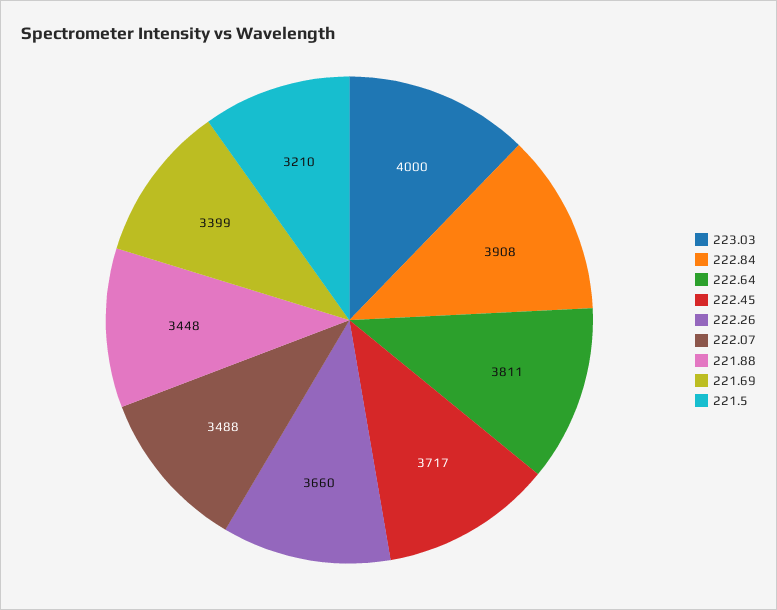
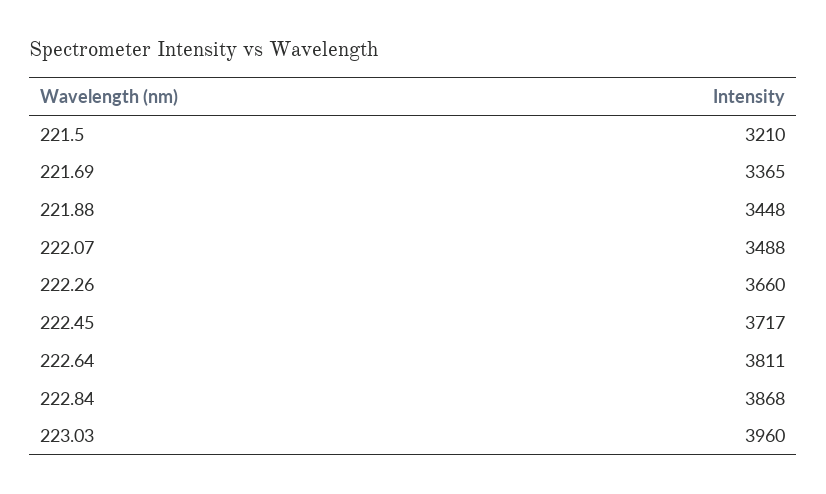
  {
-   "223.03": 4000,
+   "223.03": 3960,
-   "222.84": 3908,
+   "222.84": 3868,
    "222.64": 3811,
    "222.45": 3717,
    "222.26": 3660,
    "222.07": 3488,
    "221.88": 3448,
-   "221.69": 3399,
+   "221.69": 3365,
    "221.5": 3210
  }

